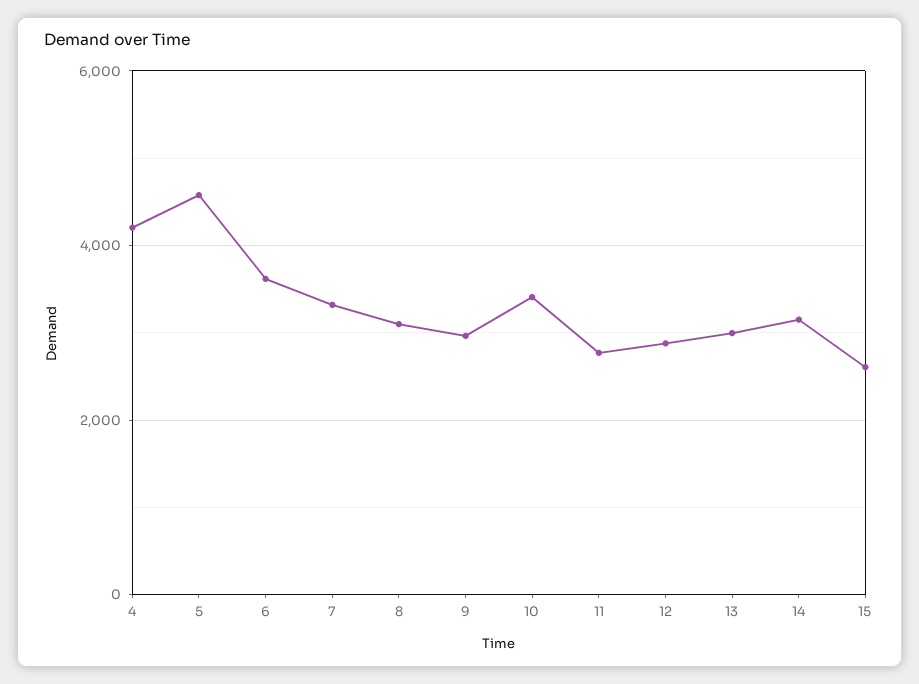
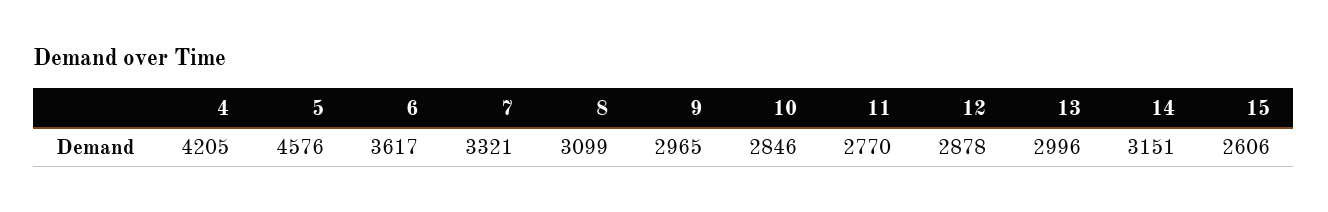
  {
    "4": 4205,
    "5": 4576,
    "6": 3617,
    "7": 3321,
    "8": 3099,
    "9": 2965,
-   "10": 3400,
+   "10": 2846,
    "11": 2770,
    "12": 2878,
    "13": 2996,
    "14": 3151,
    "15": 2606
  }

